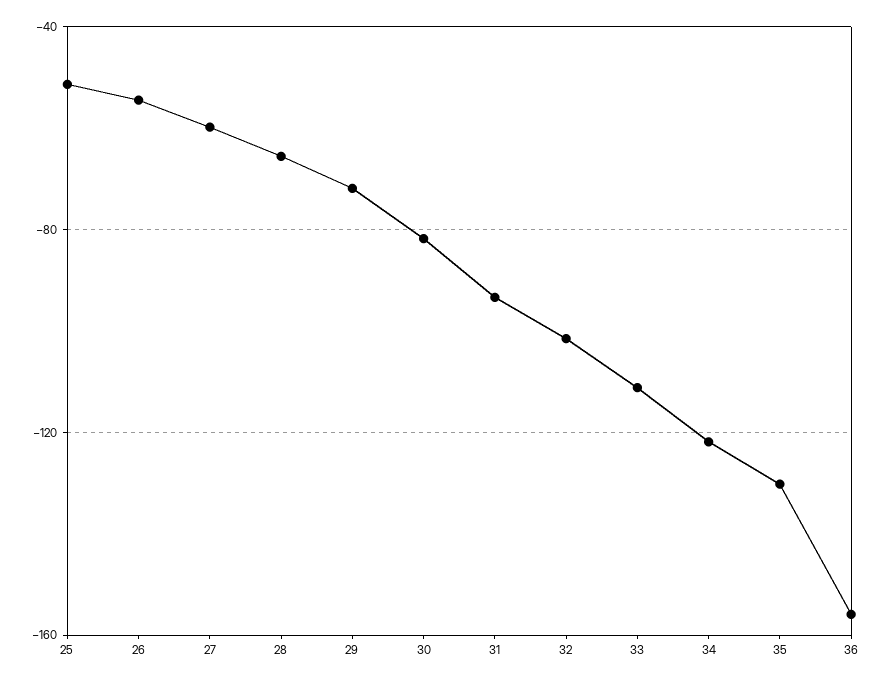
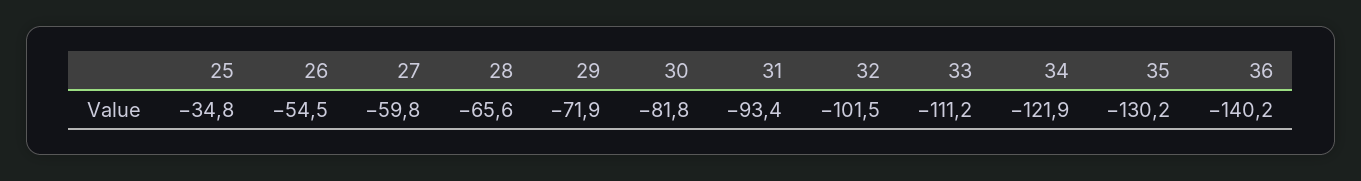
  {
-   "25": -50,
+   "25": -34.8,
    "26": -54.5,
    "27": -59.8,
    "28": -65.6,
    "29": -71.9,
    "30": -81.8,
    "31": -93.4,
    "32": -101.5,
    "33": -111.2,
    "34": -121.9,
    "35": -130.2,
-   "36": -155
+   "36": -140.2
  }

